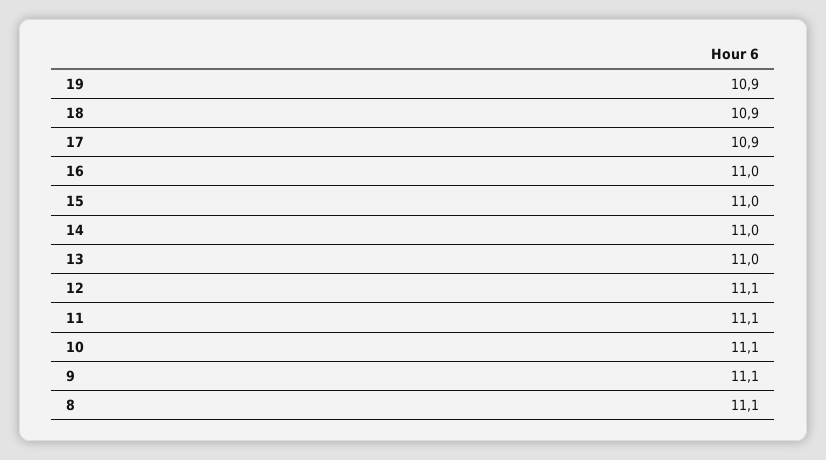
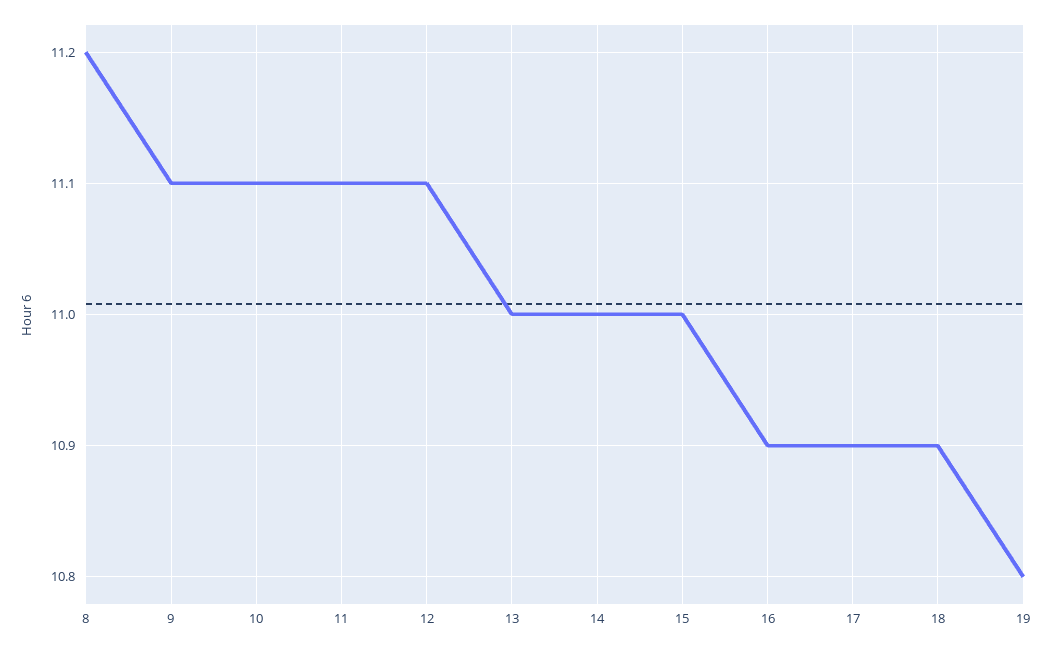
  {
-   "19": 10.9,
+   "19": 10.8,
    "18": 10.9,
    "17": 10.9,
-   "16": 11,
+   "16": 10.9,
    "15": 11,
    "14": 11,
    "13": 11,
    "12": 11.1,
    "11": 11.1,
    "10": 11.1,
    "9": 11.1,
-   "8": 11.1
+   "8": 11.2
  }

